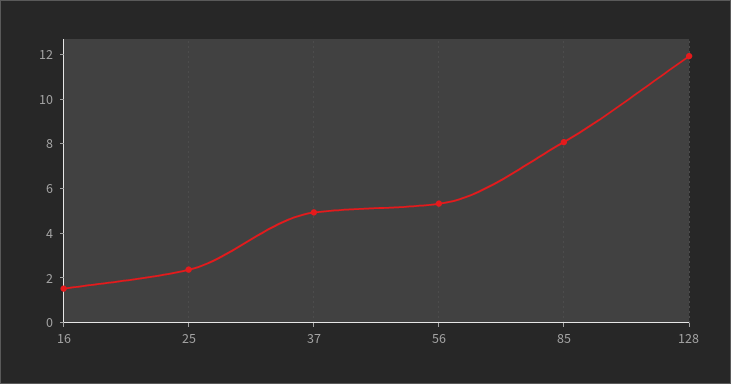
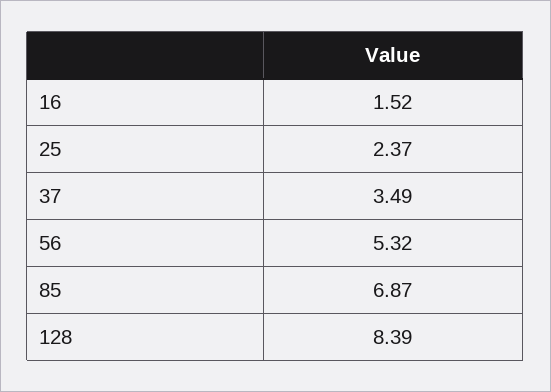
  {
    "16": 1.52,
    "25": 2.37,
-   "37": 5,
+   "37": 3.49,
    "56": 5.32,
-   "85": 8,
+   "85": 6.87,
-   "128": 12
+   "128": 8.39
  }

